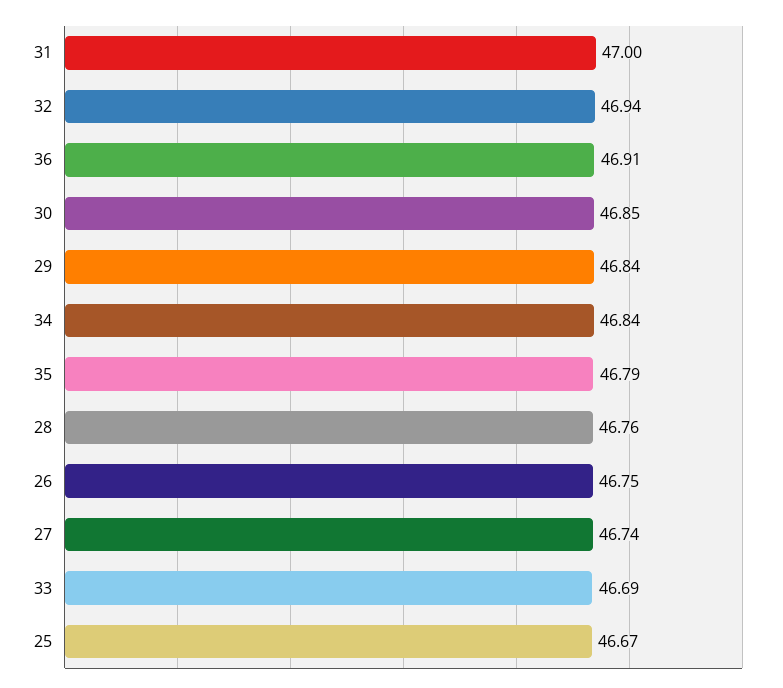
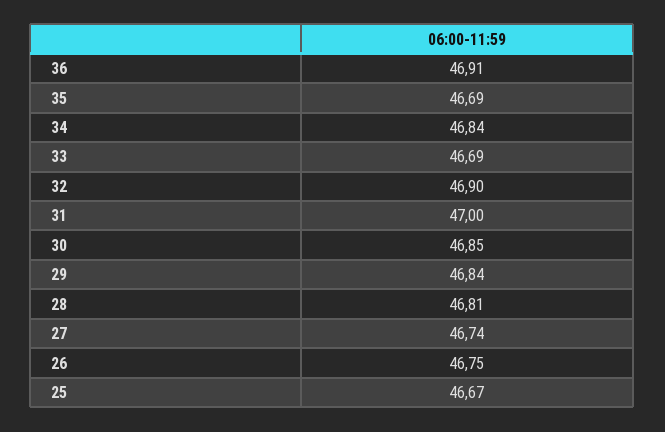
  {
    "31": 47,
-   "32": 46.94,
+   "32": 46.9,
    "36": 46.91,
    "30": 46.85,
    "29": 46.84,
    "34": 46.84,
-   "35": 46.79,
+   "35": 46.69,
-   "28": 46.76,
+   "28": 46.81,
    "26": 46.75,
    "27": 46.74,
    "33": 46.69,
    "25": 46.67
  }

